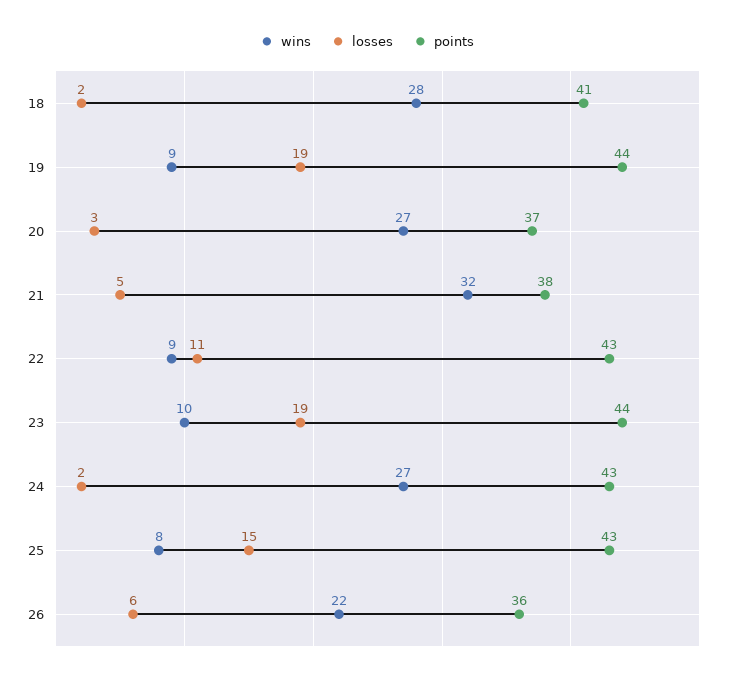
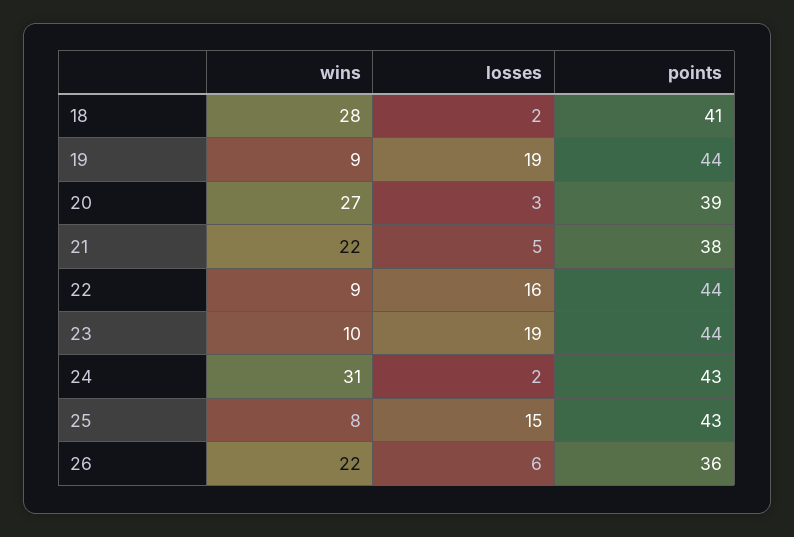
  {
    "wins": {
      "18": 28,
      "19": 9,
      "20": 27,
-     "21": 32,
+     "21": 22,
      "22": 9,
      "23": 10,
-     "24": 27,
+     "24": 31,
      "25": 8,
      "26": 22
    },
    "losses": {
      "18": 2,
      "19": 19,
      "20": 3,
      "21": 5,
-     "22": 11,
+     "22": 16,
      "23": 19,
      "24": 2,
      "25": 15,
      "26": 6
    },
    "points": {
      "18": 41,
      "19": 44,
-     "20": 37,
+     "20": 39,
      "21": 38,
-     "22": 43,
+     "22": 44,
      "23": 44,
      "24": 43,
      "25": 43,
      "26": 36
    }
  }

